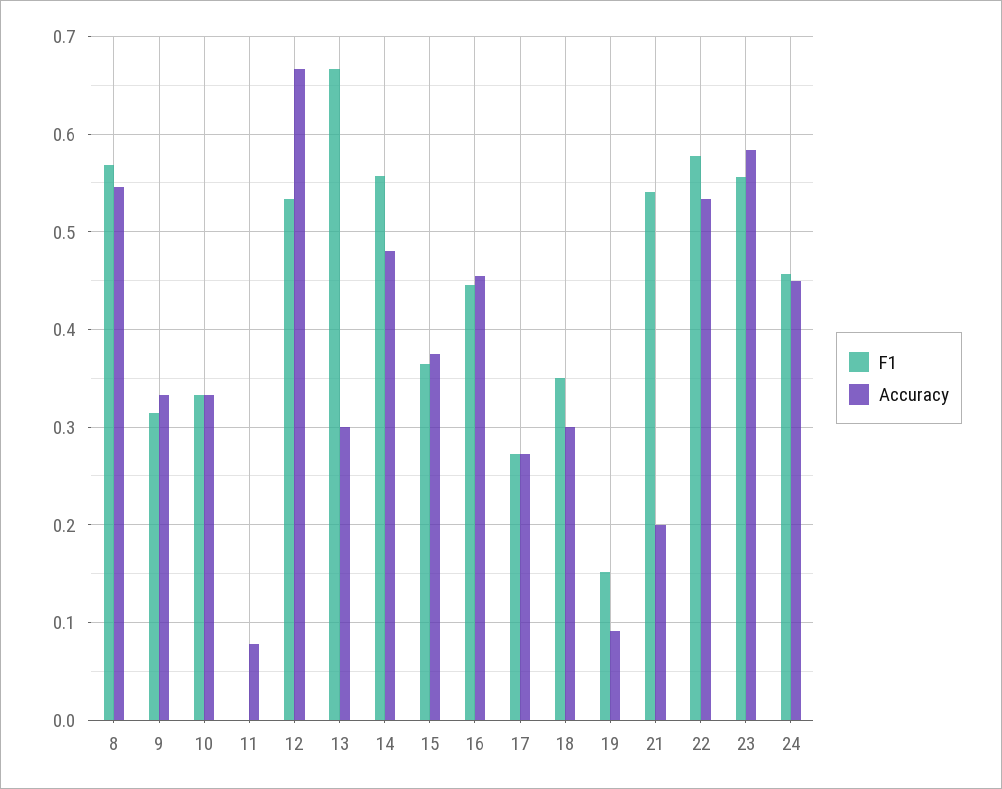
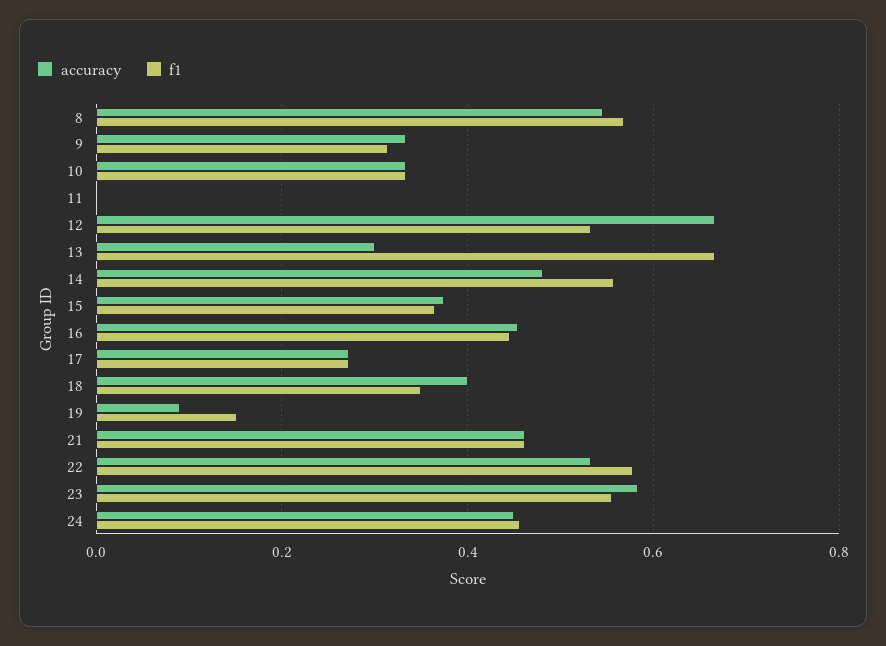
  {
    "F1": {
      "8": 0.57,
      "9": 0.31,
      "10": 0.33,
      "11": 0,
      "12": 0.53,
      "13": 0.67,
      "14": 0.56,
      "15": 0.37,
      "16": 0.45,
      "17": 0.27,
      "18": 0.35,
      "19": 0.15,
-     "21": 0.54,
+     "21": 0.46,
      "22": 0.58,
      "23": 0.56,
      "24": 0.46
    },
    "Accuracy": {
      "8": 0.55,
      "9": 0.33,
      "10": 0.33,
-     "11": 0.08,
+     "11": 0,
      "12": 0.67,
      "13": 0.3,
      "14": 0.48,
      "15": 0.38,
      "16": 0.45,
      "17": 0.27,
-     "18": 0.3,
+     "18": 0.4,
      "19": 0.09,
-     "21": 0.2,
+     "21": 0.46,
      "22": 0.53,
      "23": 0.58,
      "24": 0.45
    }
  }

